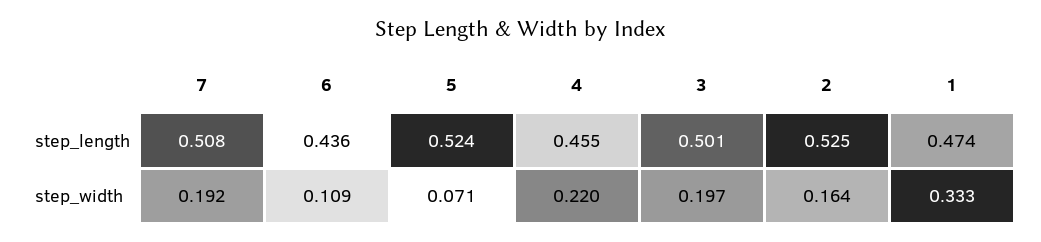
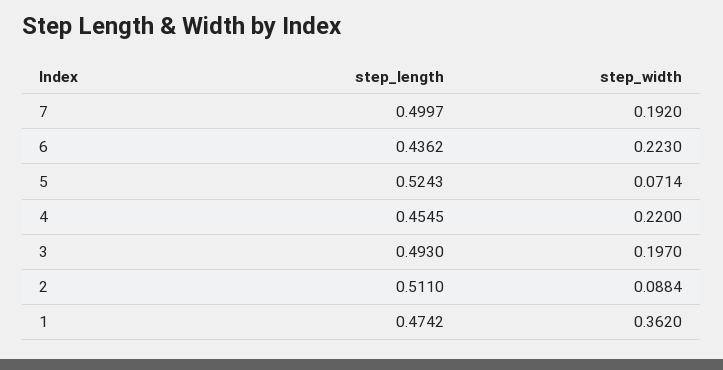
  {
    "7": {
-     "step_length": 0.508,
+     "step_length": 0.4997,
      "step_width": 0.192
    },
    "6": {
      "step_length": 0.4362,
-     "step_width": 0.109
+     "step_width": 0.223
    },
    "5": {
      "step_length": 0.5243,
      "step_width": 0.0714
    },
    "4": {
      "step_length": 0.4545,
      "step_width": 0.22
    },
    "3": {
-     "step_length": 0.501,
+     "step_length": 0.493,
      "step_width": 0.197
    },
    "2": {
-     "step_length": 0.525,
+     "step_length": 0.511,
-     "step_width": 0.164
+     "step_width": 0.0884
    },
    "1": {
      "step_length": 0.4742,
-     "step_width": 0.333
+     "step_width": 0.362
    }
  }

